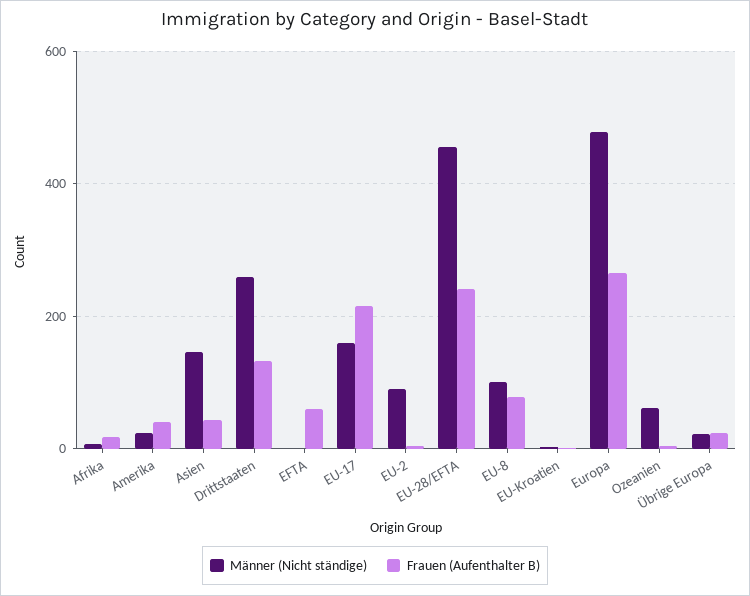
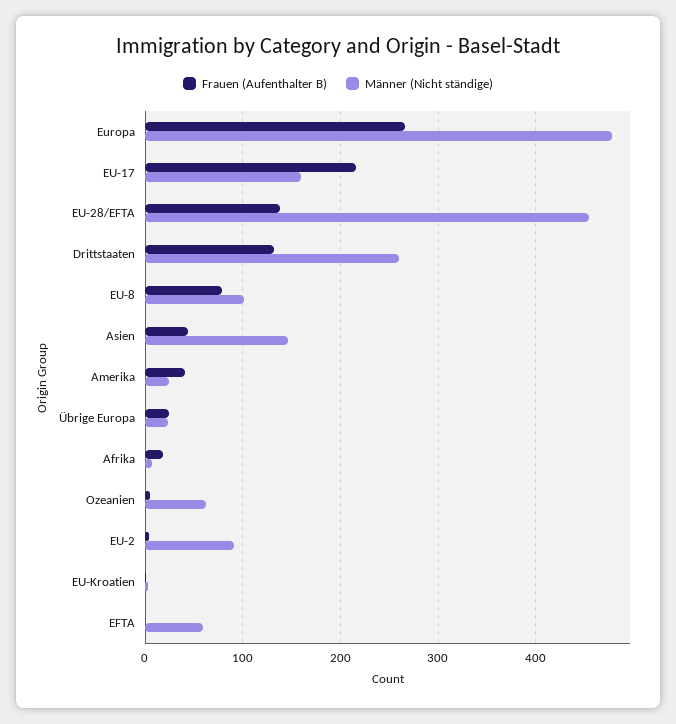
  {
    "Männer (Nicht ständige)": {
      "Afrika": 10,
      "Amerika": 20,
      "Asien": 150,
      "Drittstaaten": 260,
-     "EFTA": 0,
+     "EFTA": 60,
      "EU-17": 160,
      "EU-2": 90,
      "EU-28/EFTA": 460,
      "EU-8": 100,
      "EU-Kroatien": 0,
      "Europa": 480,
      "Ozeanien": 60,
      "Übrige Europa": 20
    },
    "Frauen (Aufenthalter B)": {
      "Afrika": 20,
      "Amerika": 40,
      "Asien": 40,
      "Drittstaaten": 130,
-     "EFTA": 60,
+     "EFTA": 0,
      "EU-17": 220,
      "EU-2": 0,
-     "EU-28/EFTA": 240,
+     "EU-28/EFTA": 140,
      "EU-8": 80,
      "EU-Kroatien": 0,
      "Europa": 270,
      "Ozeanien": 10,
      "Übrige Europa": 20
    }
  }

